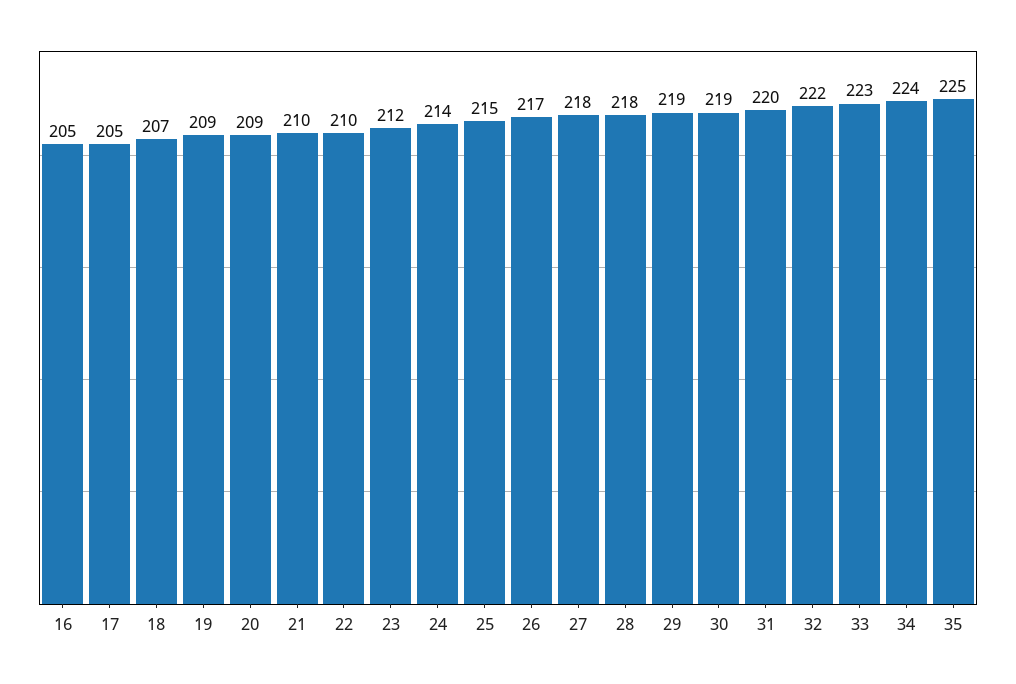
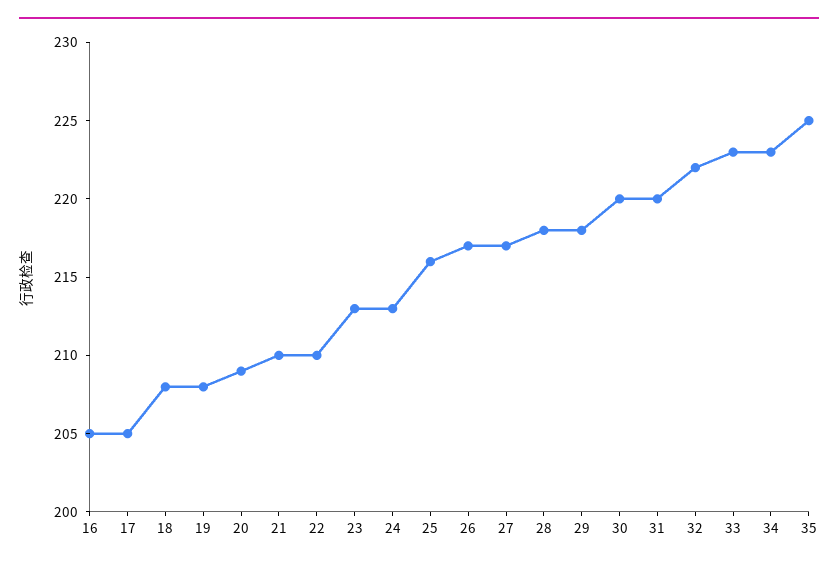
  {
    "16": 205,
    "17": 205,
-   "18": 207,
+   "18": 208,
-   "19": 209,
+   "19": 208,
    "20": 209,
    "21": 210,
    "22": 210,
-   "23": 212,
+   "23": 213,
-   "24": 214,
+   "24": 213,
-   "25": 215,
+   "25": 216,
    "26": 217,
-   "27": 218,
+   "27": 217,
    "28": 218,
-   "29": 219,
+   "29": 218,
-   "30": 219,
+   "30": 220,
    "31": 220,
    "32": 222,
    "33": 223,
-   "34": 224,
+   "34": 223,
    "35": 225
  }

